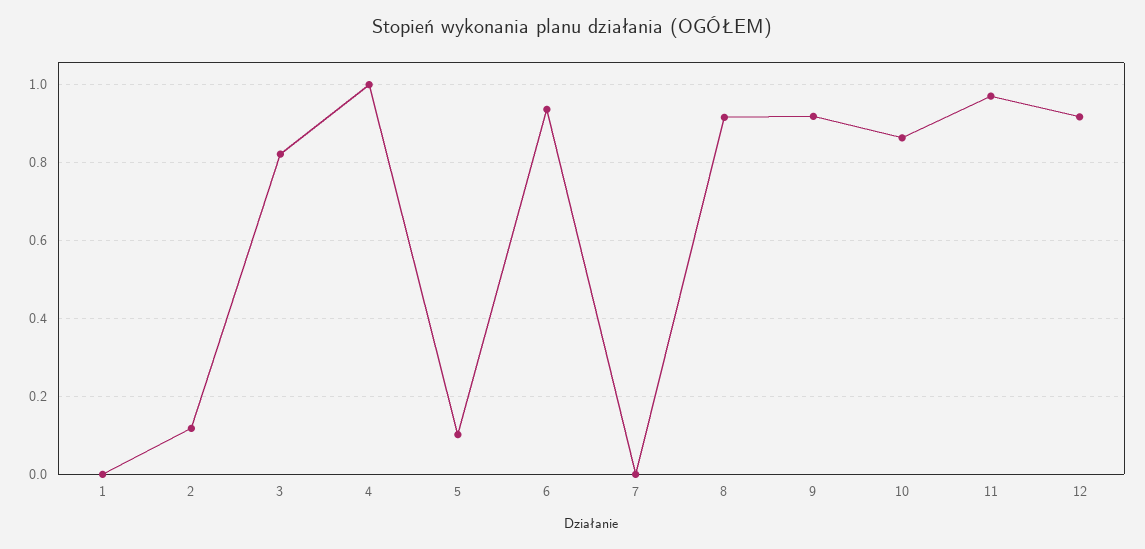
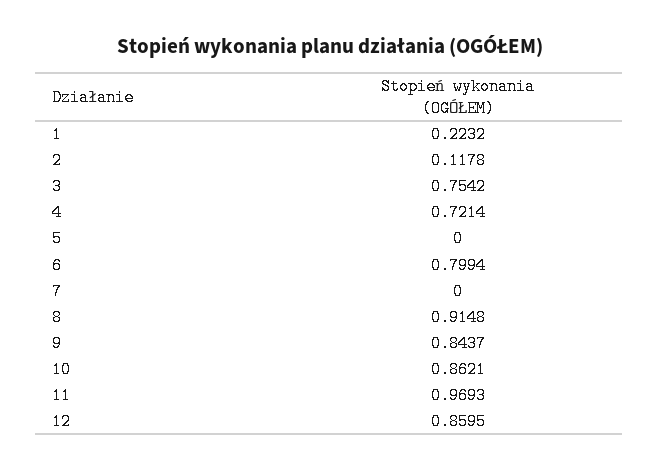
  {
-   "1": 0,
+   "1": 0.2232,
    "2": 0.1178,
-   "3": 0.82,
+   "3": 0.7542,
-   "4": 1,
+   "4": 0.7214,
-   "5": 0.1,
+   "5": 0,
-   "6": 0.94,
+   "6": 0.7994,
    "7": 0,
    "8": 0.9148,
-   "9": 0.92,
+   "9": 0.8437,
    "10": 0.8621,
    "11": 0.9693,
-   "12": 0.92
+   "12": 0.8595
  }

